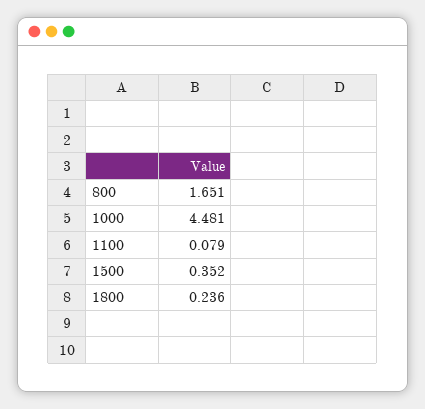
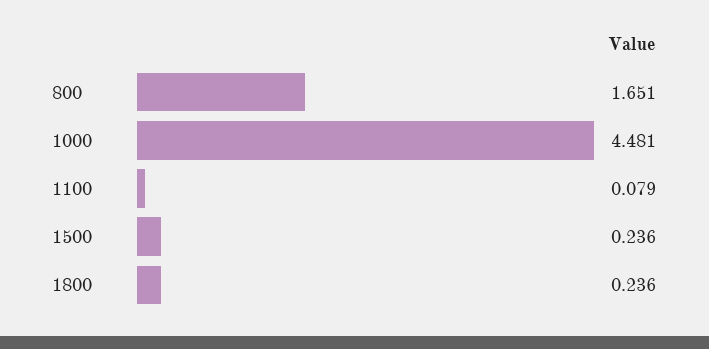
  {
    "800": 1.651,
    "1000": 4.481,
    "1100": 0.079,
-   "1500": 0.352,
+   "1500": 0.236,
    "1800": 0.236
  }

